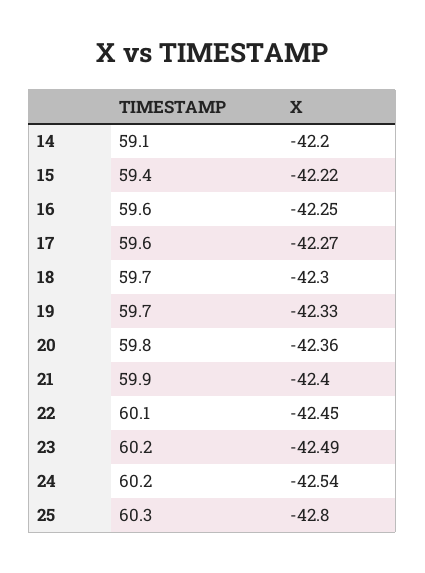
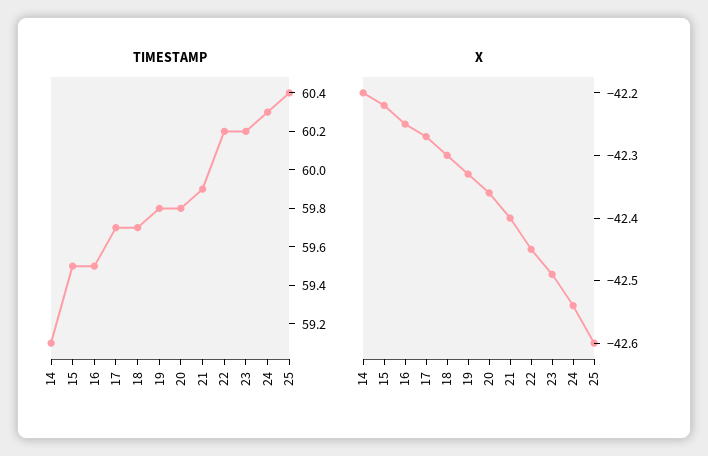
  {
    "TIMESTAMP": {
      "14": 59.1,
-     "15": 59.4,
+     "15": 59.5,
-     "16": 59.6,
+     "16": 59.5,
-     "17": 59.6,
+     "17": 59.7,
      "18": 59.7,
-     "19": 59.7,
+     "19": 59.8,
      "20": 59.8,
      "21": 59.9,
-     "22": 60.1,
+     "22": 60.2,
      "23": 60.2,
-     "24": 60.2,
+     "24": 60.3,
-     "25": 60.3
+     "25": 60.4
    },
    "X": {
      "14": -42.2,
      "15": -42.22,
      "16": -42.25,
      "17": -42.27,
      "18": -42.3,
      "19": -42.33,
      "20": -42.36,
      "21": -42.4,
      "22": -42.45,
      "23": -42.49,
      "24": -42.54,
-     "25": -42.8
+     "25": -42.6
    }
  }

